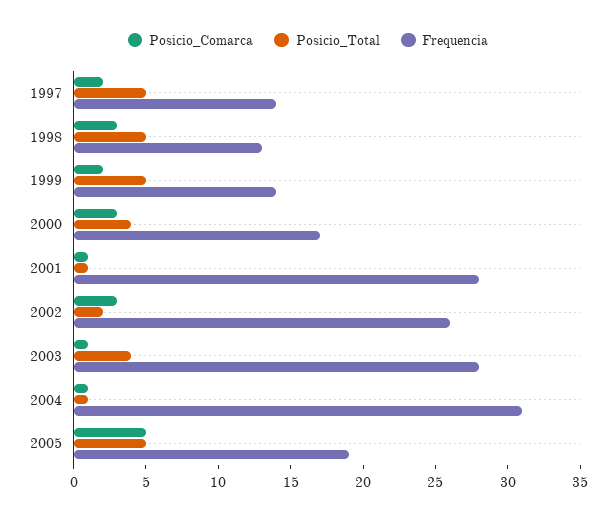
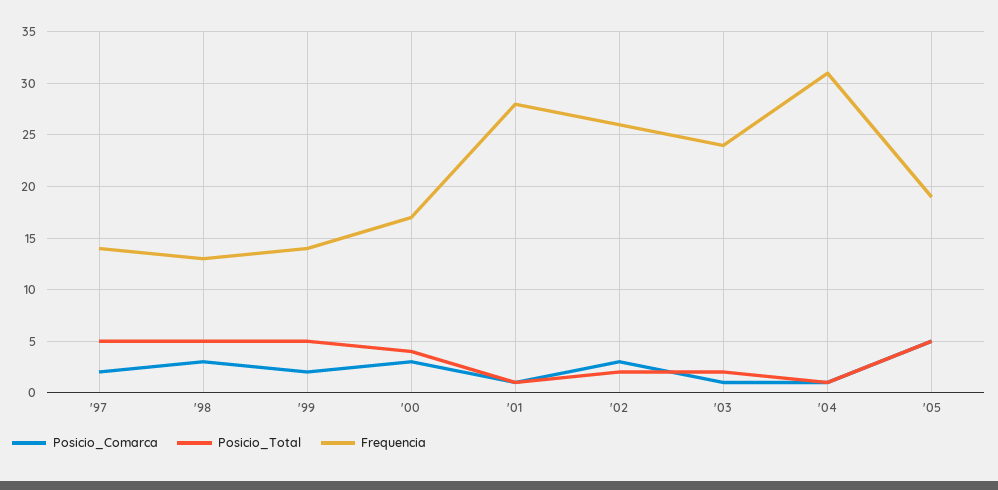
  {
    "Posicio_Comarca": {
      "1997": 2,
      "1998": 3,
      "1999": 2,
      "2000": 3,
      "2001": 1,
      "2002": 3,
      "2003": 1,
      "2004": 1,
      "2005": 5
    },
    "Posicio_Total": {
      "1997": 5,
      "1998": 5,
      "1999": 5,
      "2000": 4,
      "2001": 1,
      "2002": 2,
-     "2003": 4,
+     "2003": 2,
      "2004": 1,
      "2005": 5
    },
    "Frequencia": {
      "1997": 14,
      "1998": 13,
      "1999": 14,
      "2000": 17,
      "2001": 28,
      "2002": 26,
-     "2003": 28,
+     "2003": 24,
      "2004": 31,
      "2005": 19
    }
  }

